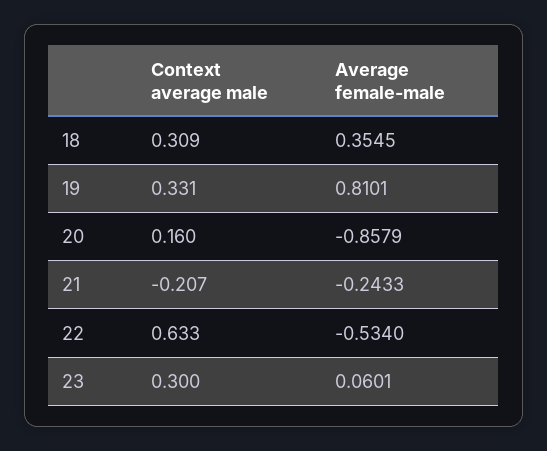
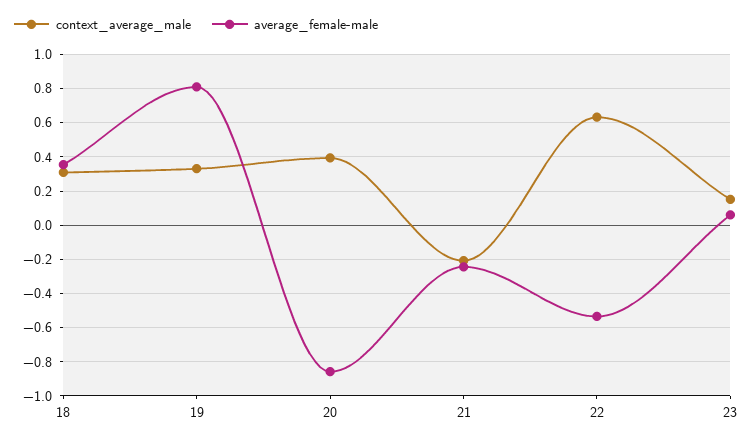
  {
    "Context average male": {
      "18": 0.309,
      "19": 0.331,
-     "20": 0.16,
+     "20": 0.4,
      "21": -0.207,
      "22": 0.633,
-     "23": 0.3
+     "23": 0.15
    },
    "Average female-male": {
      "18": 0.3545,
      "19": 0.8101,
      "20": -0.8579,
      "21": -0.2433,
      "22": -0.534,
      "23": 0.0601
    }
  }

